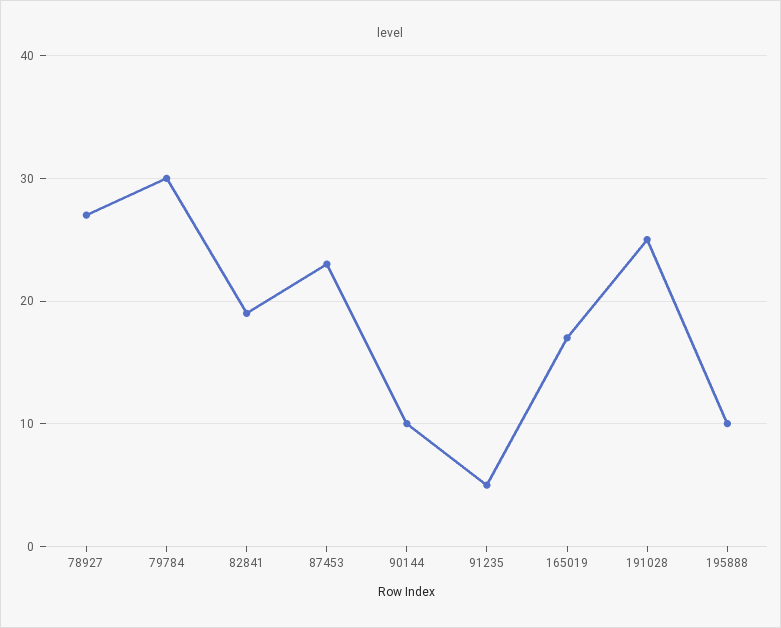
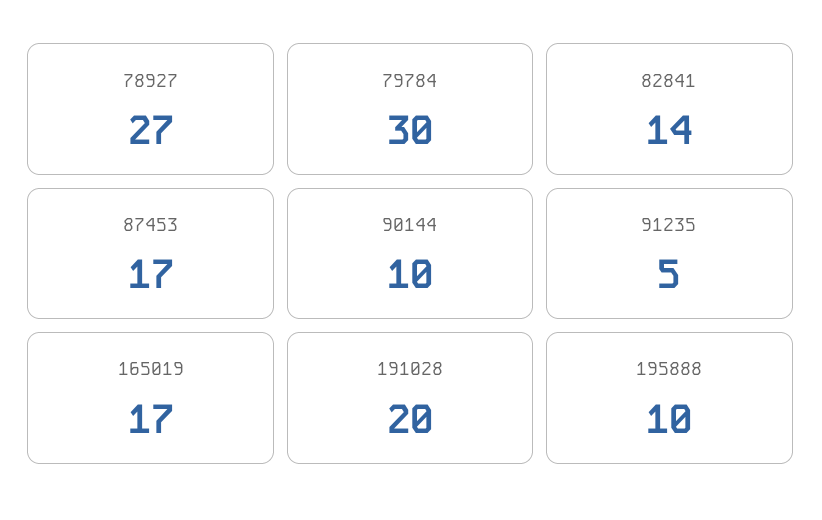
  {
    "78927": 27,
    "79784": 30,
-   "82841": 19,
+   "82841": 14,
-   "87453": 23,
+   "87453": 17,
    "90144": 10,
    "91235": 5,
    "165019": 17,
-   "191028": 25,
+   "191028": 20,
    "195888": 10
  }

